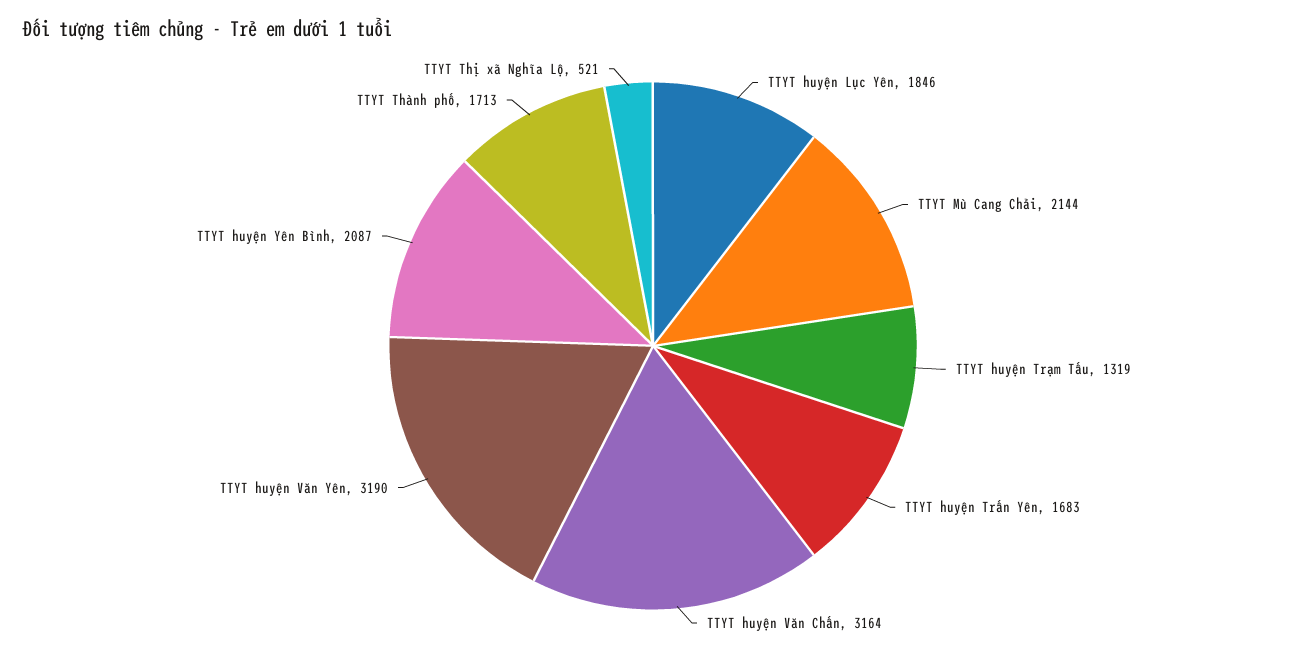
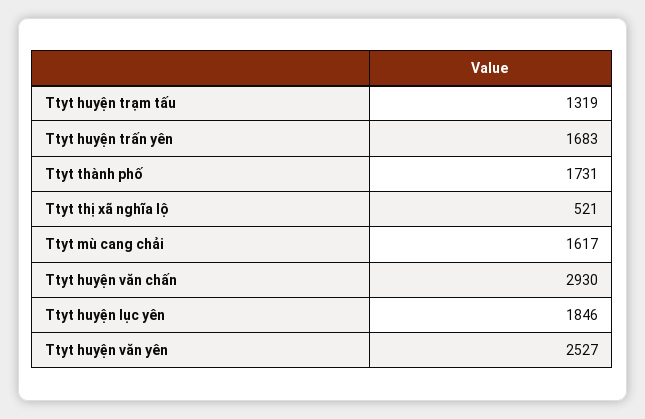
  {
    "TTYT huyện Lục Yên": 1846,
-   "TTYT Mù Cang Chải": 2144,
+   "TTYT Mù Cang Chải": 1617,
    "TTYT huyện Trạm Tấu": 1319,
    "TTYT huyện Trấn Yên": 1683,
-   "TTYT huyện Văn Chấn": 3164,
+   "TTYT huyện Văn Chấn": 2930,
-   "TTYT huyện Văn Yên": 3190,
+   "TTYT huyện Văn Yên": 2527,
-   "TTYT huyện Yên Bình": 2087,
-   "TTYT Thành phố": 1713,
+   "TTYT Thành phố": 1731,
    "TTYT Thị xã Nghĩa Lộ": 521
  }

